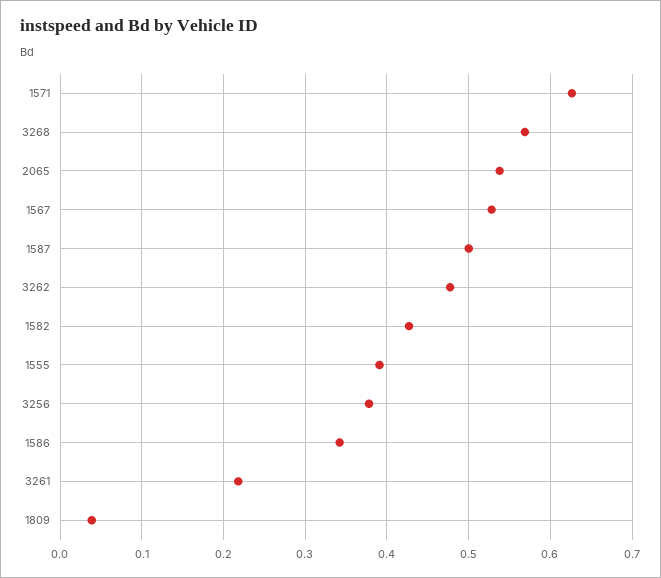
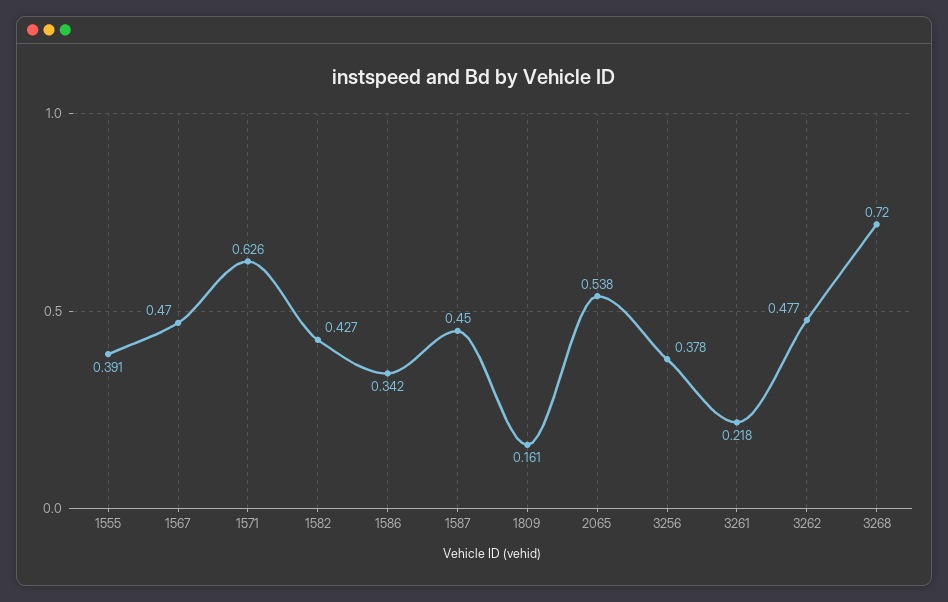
  {
    "1571": 0.626,
-   "3268": 0.57,
+   "3268": 0.72,
    "2065": 0.538,
-   "1567": 0.53,
+   "1567": 0.47,
-   "1587": 0.5,
+   "1587": 0.45,
    "3262": 0.477,
    "1582": 0.427,
    "1555": 0.391,
    "3256": 0.378,
    "1586": 0.342,
    "3261": 0.218,
-   "1809": 0.04
+   "1809": 0.161
  }

